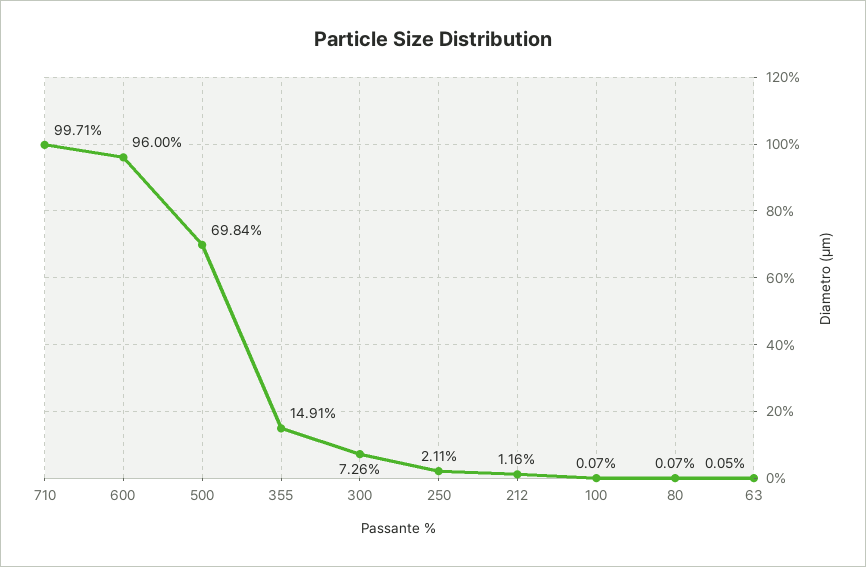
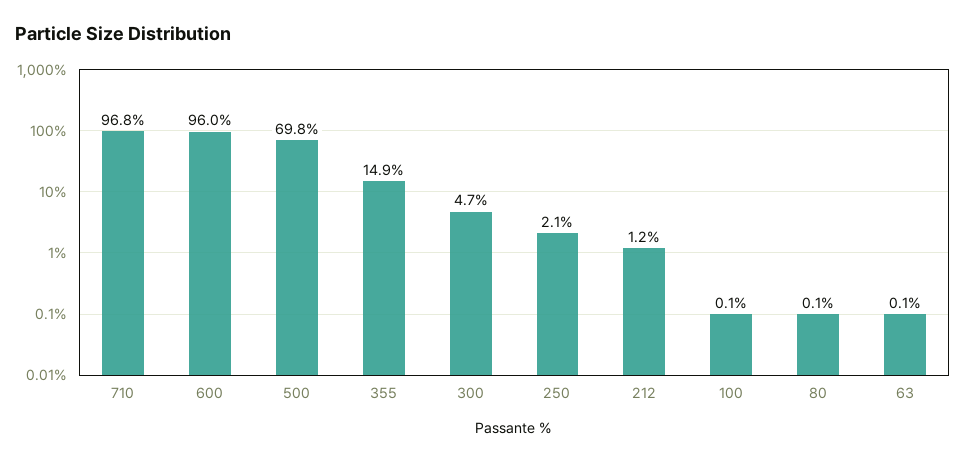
  {
-   "710": 99.71,
+   "710": 96.8,
    "600": 96,
    "500": 69.84,
    "355": 14.91,
-   "300": 7.26,
+   "300": 4.7,
    "250": 2.11,
    "212": 1.16,
    "100": 0.07,
    "80": 0.07,
    "63": 0.05
  }

